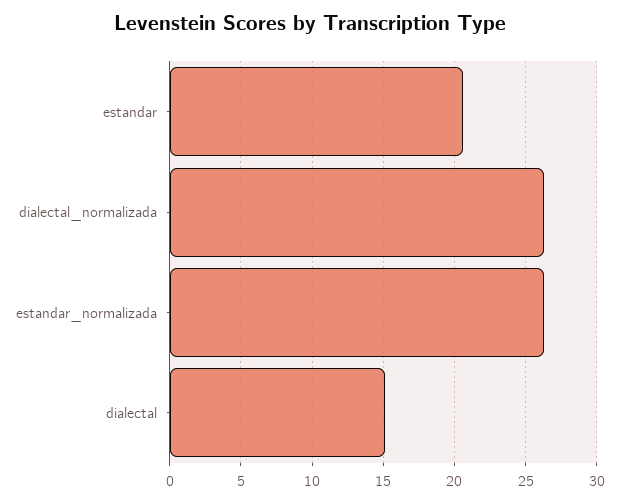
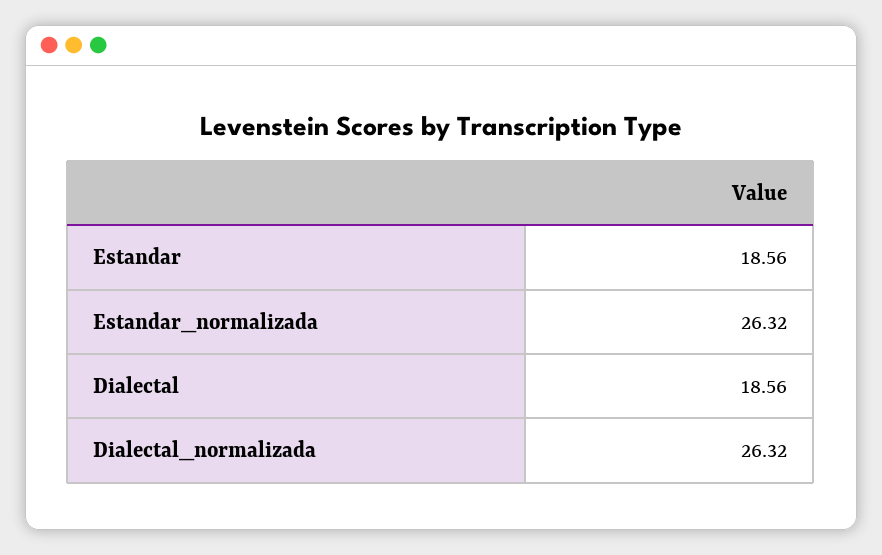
  {
-   "estandar": 20.5,
+   "estandar": 18.56,
    "dialectal_normalizada": 26.32,
    "estandar_normalizada": 26.32,
-   "dialectal": 15
+   "dialectal": 18.56
  }

